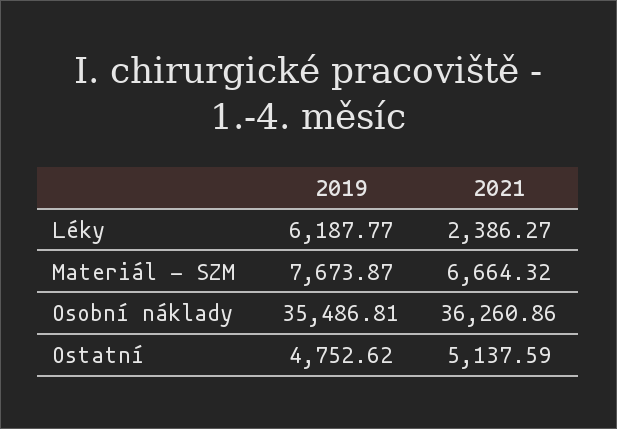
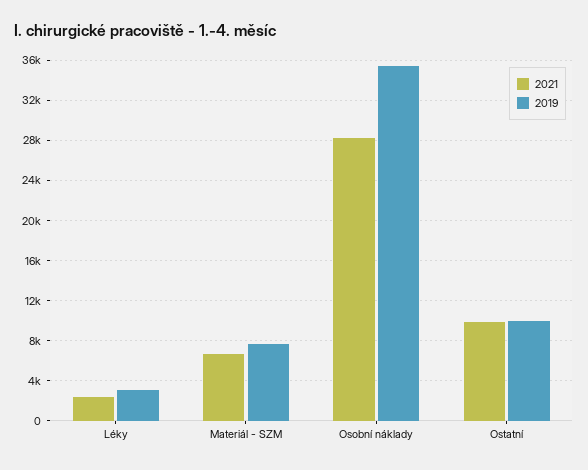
  {
    "2019": {
-     "Léky": 6187.77,
+     "Léky": 3000,
      "Materiál - SZM": 7673.87,
      "Osobní náklady": 35486.81,
-     "Ostatní": 4752.62
+     "Ostatní": 10000
    },
    "2021": {
      "Léky": 2386.27,
      "Materiál - SZM": 6664.32,
-     "Osobní náklady": 36260.86,
+     "Osobní náklady": 28000,
-     "Ostatní": 5137.59
+     "Ostatní": 10000
    }
  }

